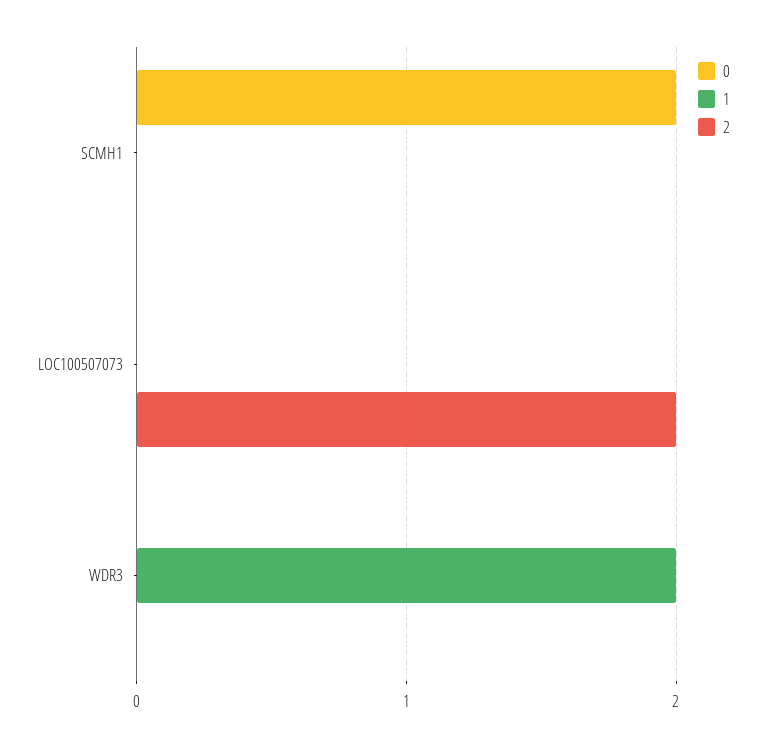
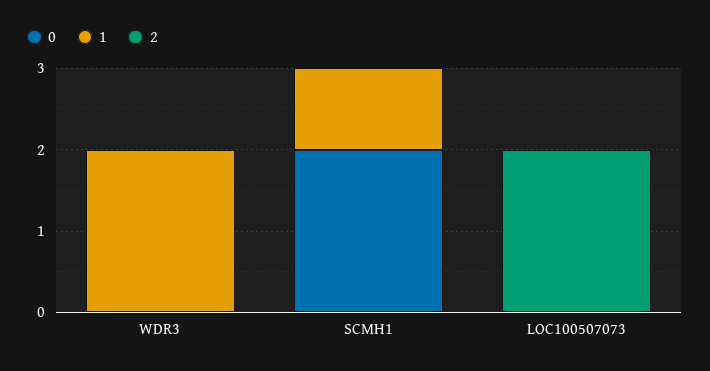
  {
    "0": {
      "SCMH1": 2,
      "LOC100507073": 0,
      "WDR3": 0
    },
    "1": {
-     "SCMH1": 0,
+     "SCMH1": 1,
      "LOC100507073": 0,
      "WDR3": 2
    },
    "2": {
      "SCMH1": 0,
      "LOC100507073": 2,
      "WDR3": 0
    }
  }

